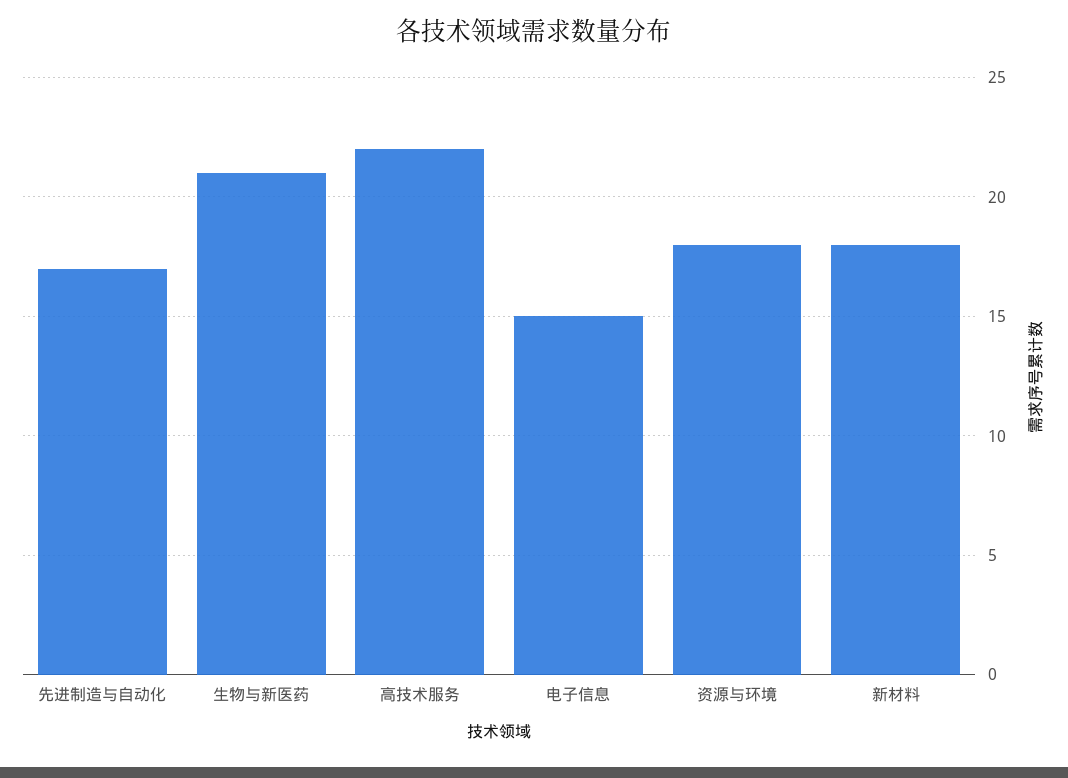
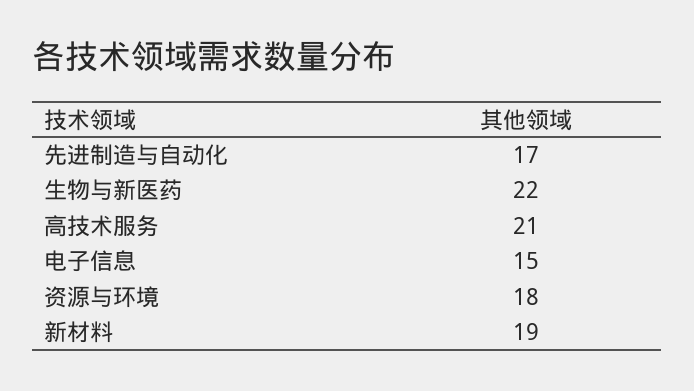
  {
    "先进制造与自动化": 17,
-   "生物与新医药": 21,
+   "生物与新医药": 22,
-   "高技术服务": 22,
+   "高技术服务": 21,
    "电子信息": 15,
    "资源与环境": 18,
-   "新材料": 18
+   "新材料": 19
  }

